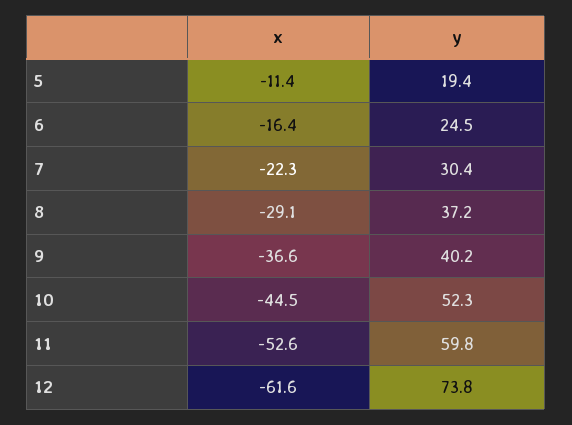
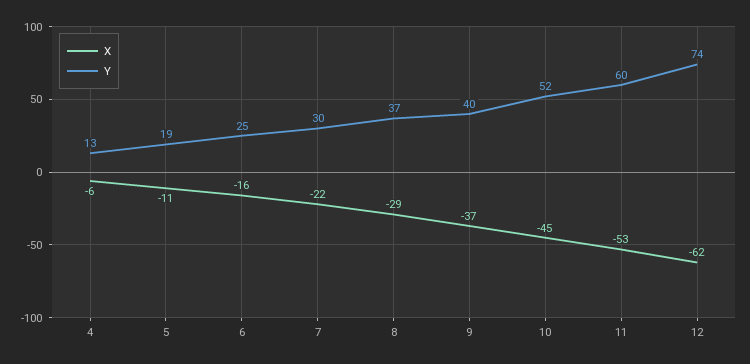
  {
    "x": {
      "5": -11.4,
      "6": -16.4,
      "7": -22.3,
      "8": -29.1,
      "9": -36.6,
      "10": -44.5,
      "11": -52.6,
-     "12": -61.6
+     "12": -61.6,
+     "4": -6
    },
    "y": {
      "5": 19.4,
      "6": 24.5,
      "7": 30.4,
      "8": 37.2,
      "9": 40.2,
      "10": 52.3,
      "11": 59.8,
-     "12": 73.8
+     "12": 73.8,
+     "4": 13
    }
  }

